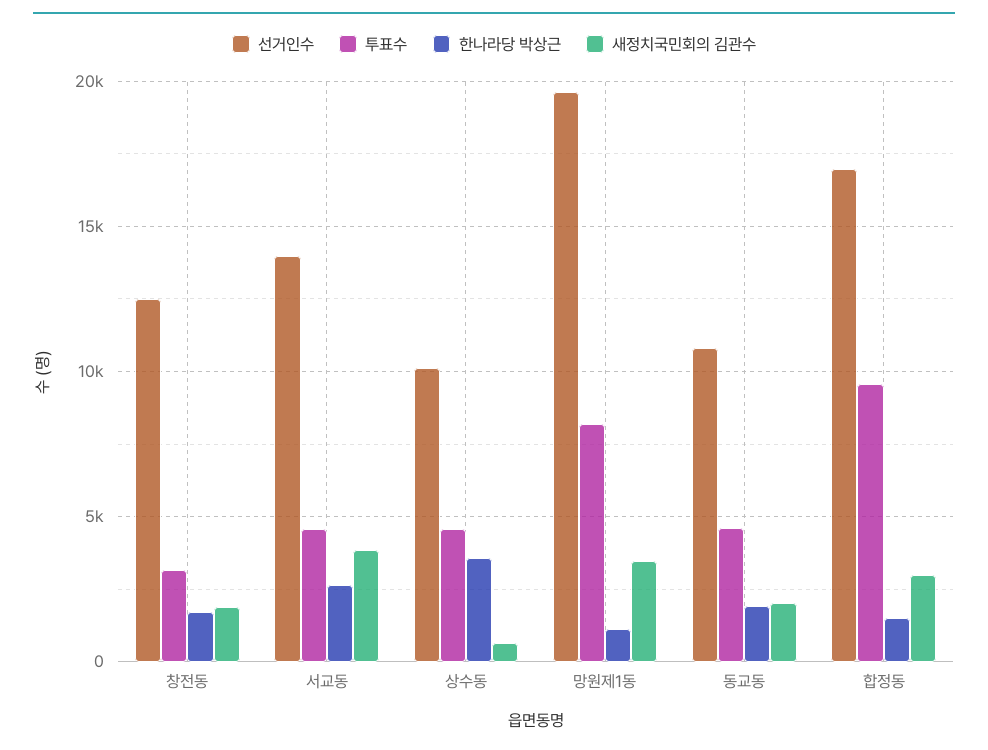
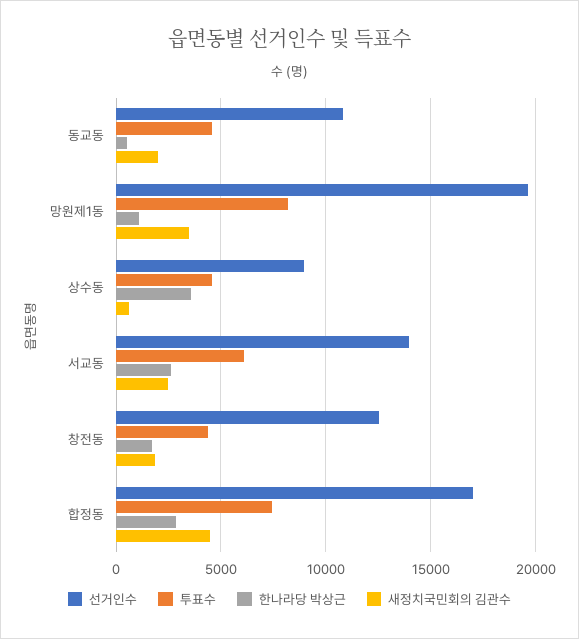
  {
    "선거인수": {
      "창전동": 12500,
      "서교동": 14000,
-     "상수동": 10000,
+     "상수동": 9000,
      "망원제1동": 19500,
      "동교동": 11000,
      "합정동": 17000
    },
    "투표수": {
-     "창전동": 3000,
+     "창전동": 4500,
-     "서교동": 4500,
+     "서교동": 6000,
      "상수동": 4500,
      "망원제1동": 8000,
      "동교동": 4500,
-     "합정동": 9500
+     "합정동": 7500
    },
    "한나라당 박상근": {
      "창전동": 1500,
      "서교동": 2500,
      "상수동": 3500,
      "망원제1동": 1000,
-     "동교동": 2000,
+     "동교동": 500,
-     "합정동": 1500
+     "합정동": 3000
    },
    "새정치국민회의 김관수": {
      "창전동": 2000,
-     "서교동": 4000,
+     "서교동": 2500,
      "상수동": 500,
      "망원제1동": 3500,
      "동교동": 2000,
-     "합정동": 3000
+     "합정동": 4500
    }
  }

